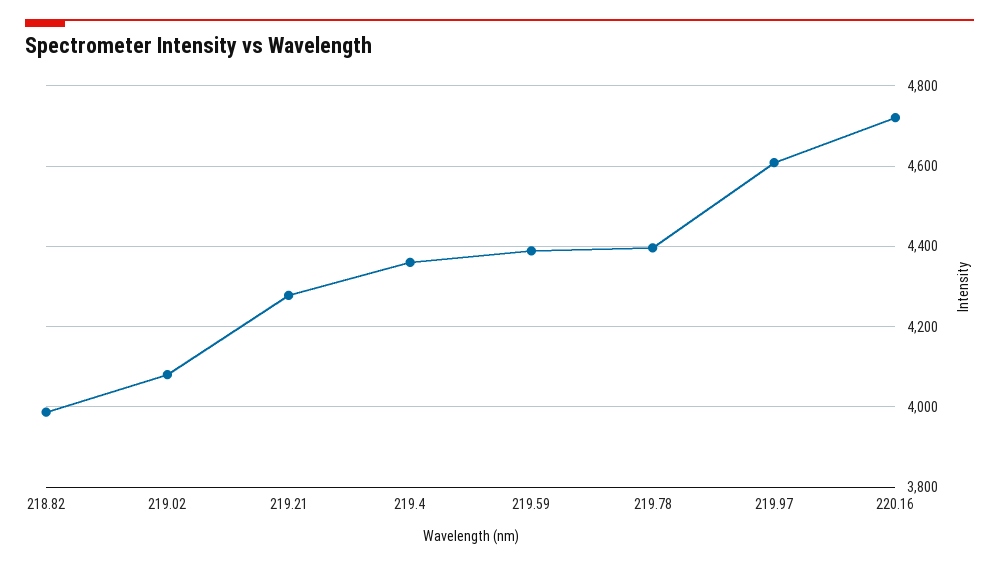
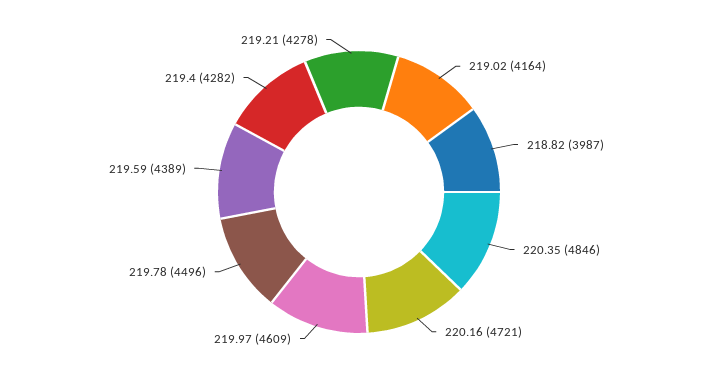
  {
    "218.82": 3987,
-   "219.02": 4080,
+   "219.02": 4164,
    "219.21": 4278,
-   "219.4": 4360,
+   "219.4": 4282,
    "219.59": 4389,
-   "219.78": 4400,
+   "219.78": 4496,
    "219.97": 4609,
-   "220.16": 4721
+   "220.16": 4721,
+   "220.35": 4846
  }

